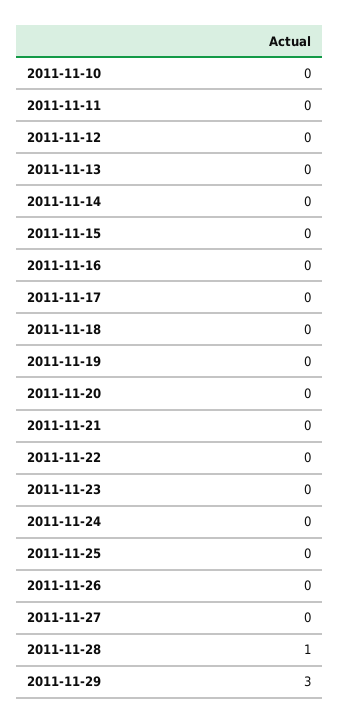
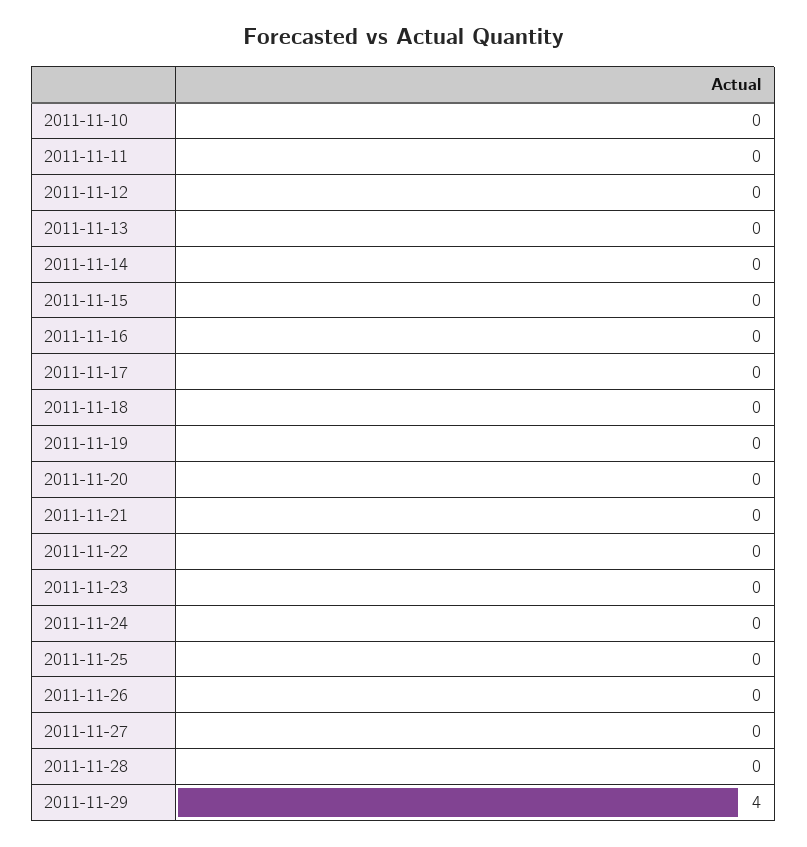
  {
    "2011-11-10": 0,
    "2011-11-11": 0,
    "2011-11-12": 0,
    "2011-11-13": 0,
    "2011-11-14": 0,
    "2011-11-15": 0,
    "2011-11-16": 0,
    "2011-11-17": 0,
    "2011-11-18": 0,
    "2011-11-19": 0,
    "2011-11-20": 0,
    "2011-11-21": 0,
    "2011-11-22": 0,
    "2011-11-23": 0,
    "2011-11-24": 0,
    "2011-11-25": 0,
    "2011-11-26": 0,
    "2011-11-27": 0,
-   "2011-11-28": 1,
+   "2011-11-28": 0,
-   "2011-11-29": 3
+   "2011-11-29": 4
  }

